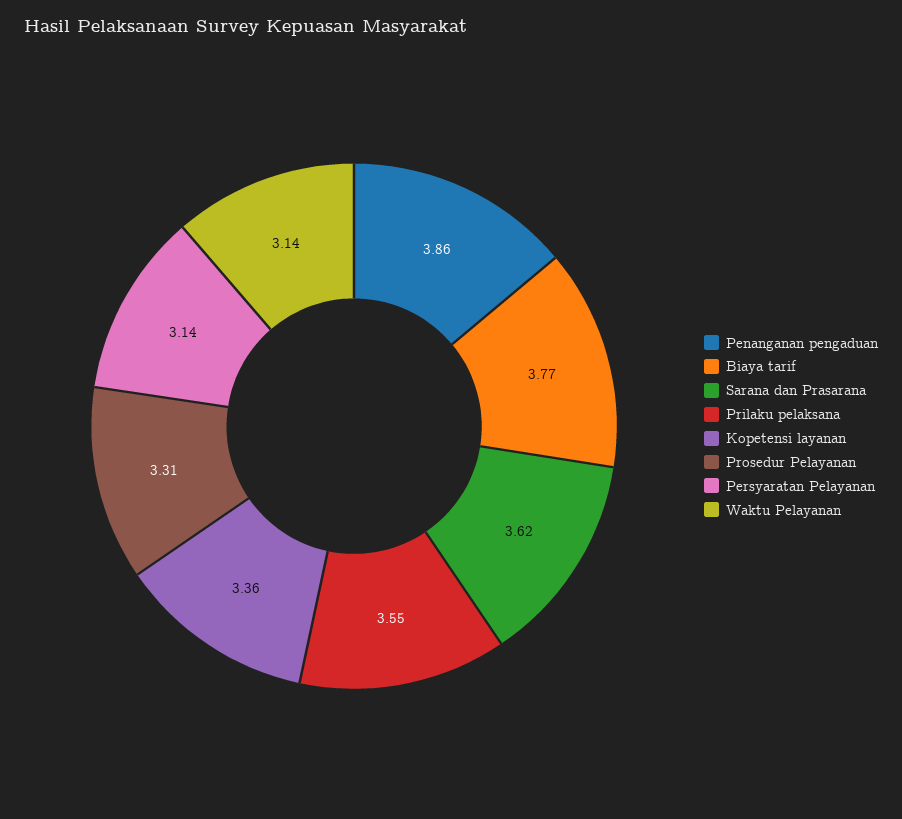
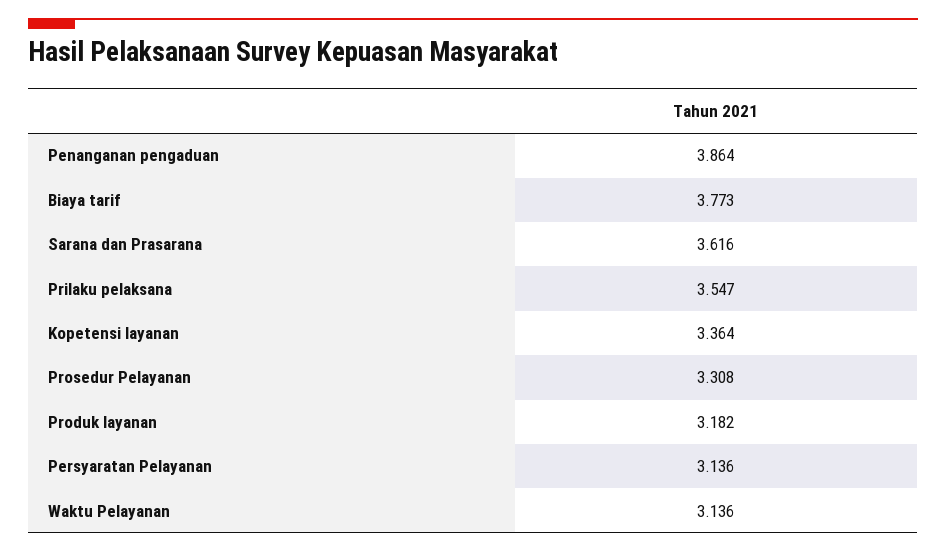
  {
    "Penanganan pengaduan": 3.864,
    "Biaya tarif": 3.773,
    "Sarana dan Prasarana": 3.616,
    "Prilaku pelaksana": 3.547,
    "Kopetensi layanan": 3.364,
    "Prosedur Pelayanan": 3.308,
    "Persyaratan Pelayanan": 3.136,
-   "Waktu Pelayanan": 3.136
+   "Waktu Pelayanan": 3.136,
+   "Produk layanan": 3.182
  }

